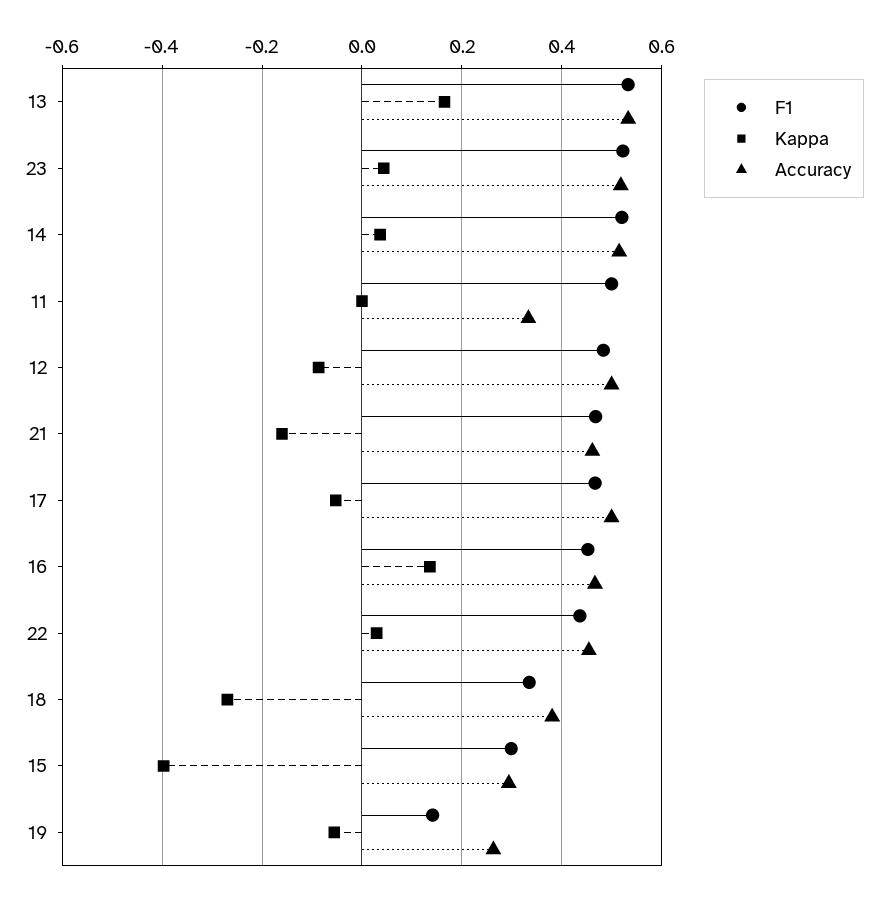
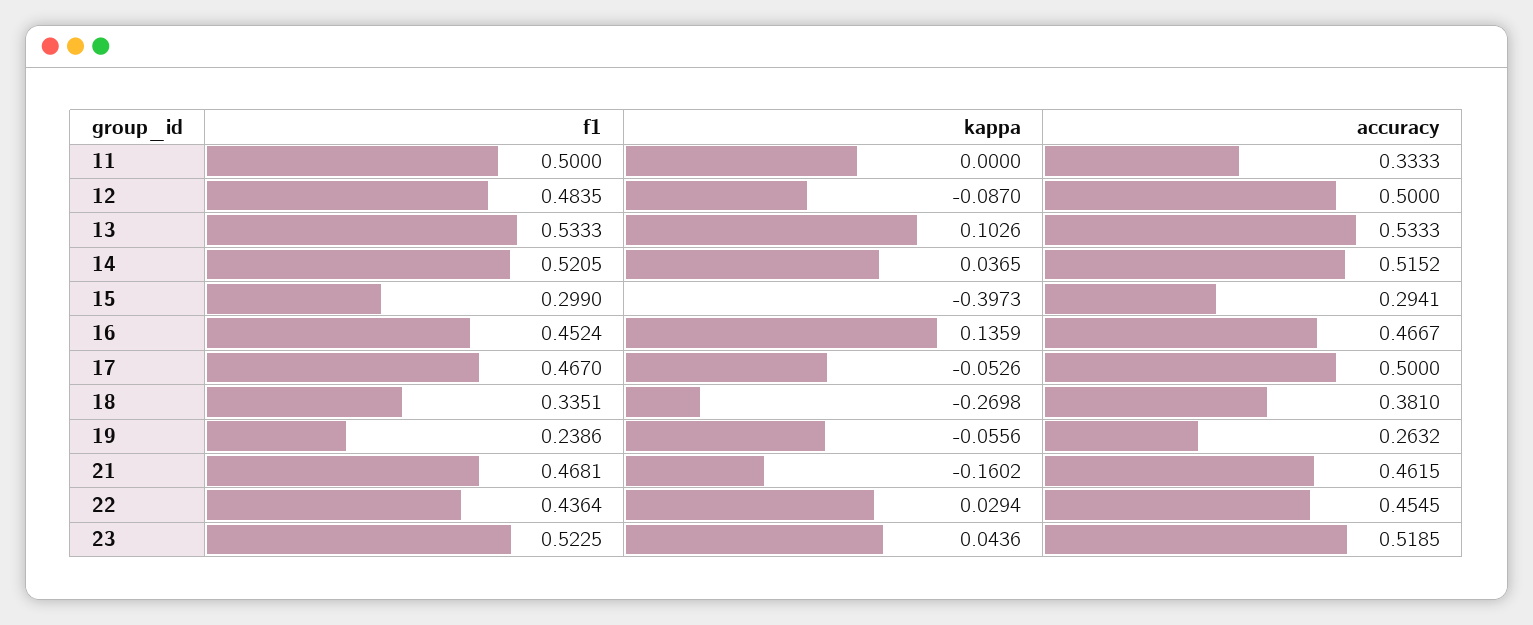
  {
    "F1": {
      "13": 0.5333,
      "23": 0.5225,
      "14": 0.5205,
      "11": 0.5,
      "12": 0.4835,
      "21": 0.4681,
      "17": 0.467,
      "16": 0.4524,
      "22": 0.4364,
      "18": 0.3351,
      "15": 0.299,
-     "19": 0.14
+     "19": 0.2386
    },
    "Kappa": {
-     "13": 0.16,
+     "13": 0.1026,
      "23": 0.0436,
      "14": 0.0365,
      "11": 0,
      "12": -0.087,
      "21": -0.1602,
      "17": -0.0526,
      "16": 0.1359,
      "22": 0.0294,
      "18": -0.2698,
      "15": -0.3973,
      "19": -0.0556
    },
    "Accuracy": {
      "13": 0.5333,
      "23": 0.5185,
      "14": 0.5152,
      "11": 0.3333,
      "12": 0.5,
      "21": 0.4615,
      "17": 0.5,
      "16": 0.4667,
      "22": 0.4545,
      "18": 0.381,
      "15": 0.2941,
      "19": 0.2632
    }
  }

